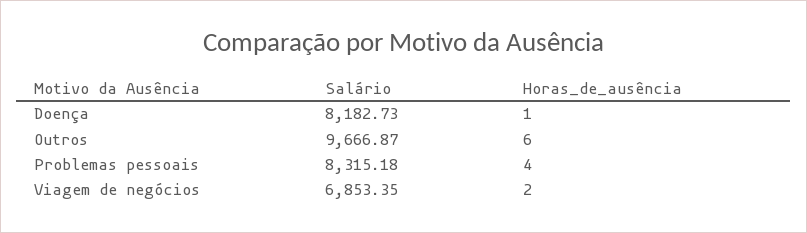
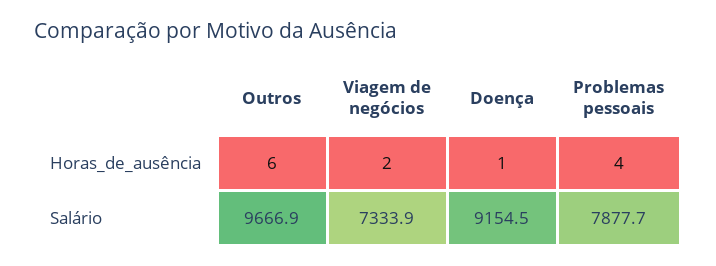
  {
    "Salário": {
-     "Doença": 8182.73,
+     "Doença": 9154.5,
      "Outros": 9666.87,
-     "Problemas pessoais": 8315.18,
+     "Problemas pessoais": 7877.7,
-     "Viagem de negócios": 6853.35
+     "Viagem de negócios": 7333.9
    },
    "Horas_de_ausência": {
      "Doença": 1,
      "Outros": 6,
      "Problemas pessoais": 4,
      "Viagem de negócios": 2
    }
  }

